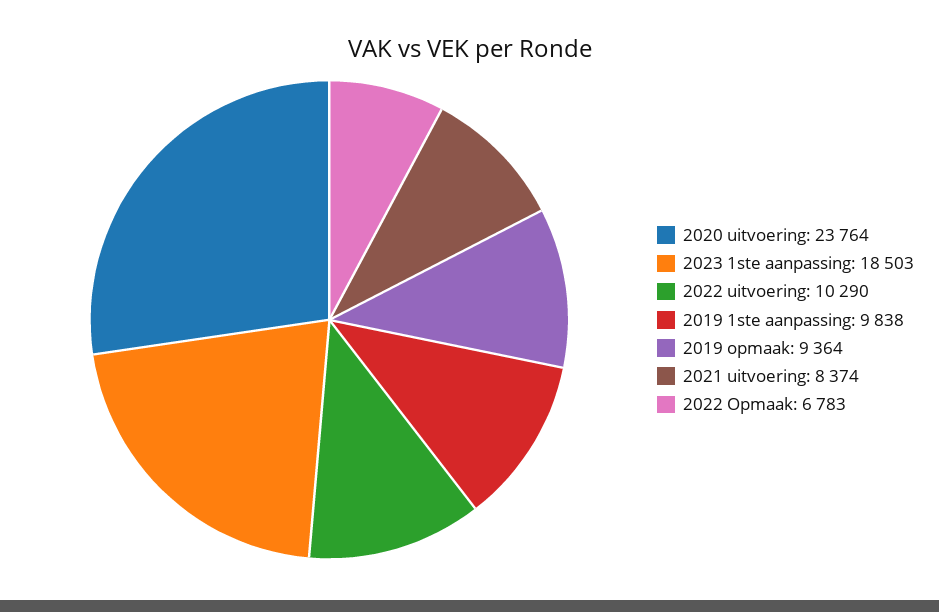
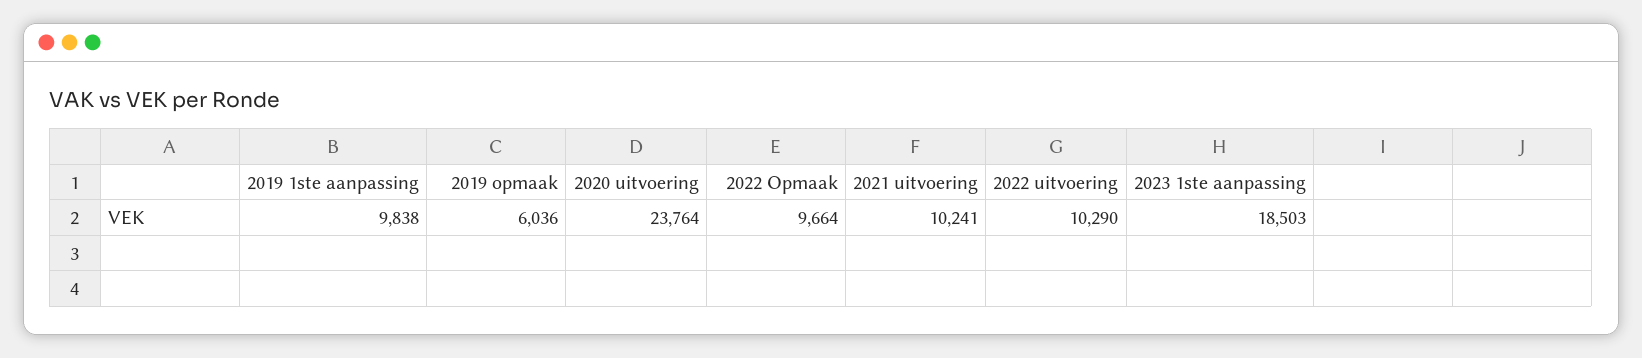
  {
    "2020 uitvoering": 23764,
    "2023 1ste aanpassing": 18503,
    "2022 uitvoering": 10290,
    "2019 1ste aanpassing": 9838,
-   "2019 opmaak": 9364,
+   "2019 opmaak": 6036,
-   "2021 uitvoering": 8374,
+   "2021 uitvoering": 10241,
-   "2022 Opmaak": 6783
+   "2022 Opmaak": 9664
  }

